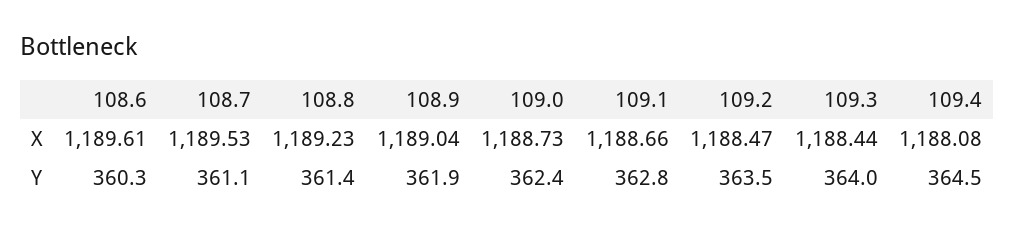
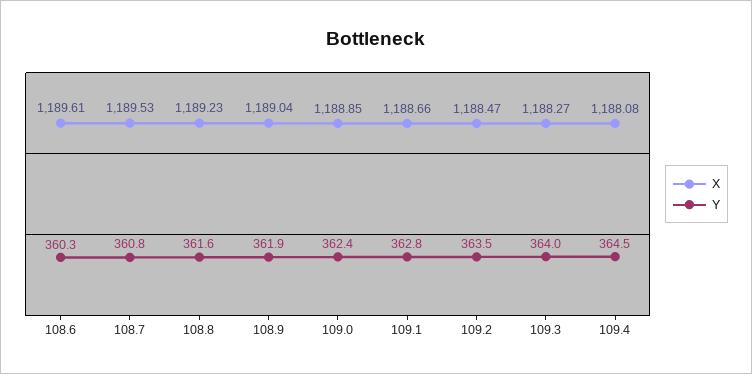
  {
    "X": {
      "108.6": 1189.61,
      "108.7": 1189.53,
      "108.8": 1189.23,
      "108.9": 1189.04,
-     "109.0": 1188.73,
+     "109.0": 1188.85,
      "109.1": 1188.66,
      "109.2": 1188.47,
-     "109.3": 1188.44,
+     "109.3": 1188.27,
      "109.4": 1188.08
    },
    "Y": {
      "108.6": 360.3,
-     "108.7": 361.1,
+     "108.7": 360.8,
-     "108.8": 361.4,
+     "108.8": 361.6,
      "108.9": 361.9,
      "109.0": 362.4,
      "109.1": 362.8,
      "109.2": 363.5,
      "109.3": 364,
      "109.4": 364.5
    }
  }

